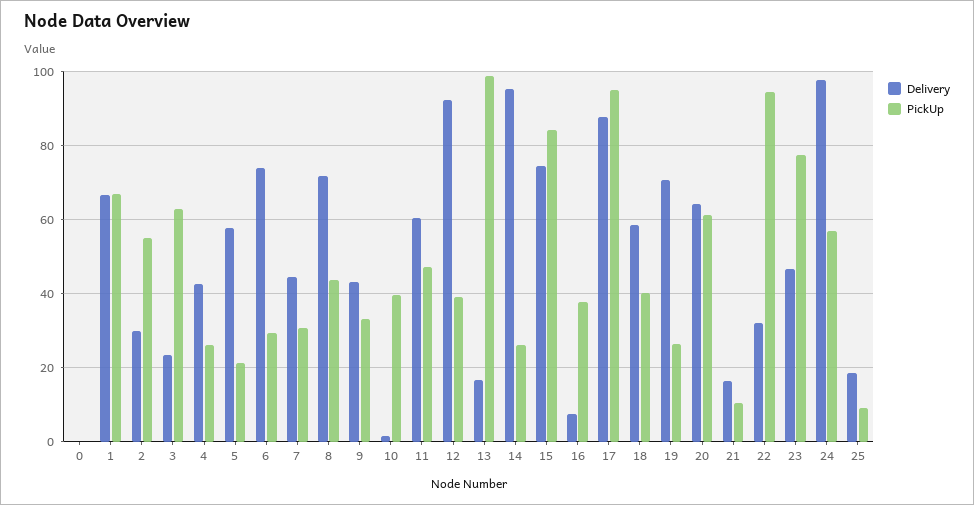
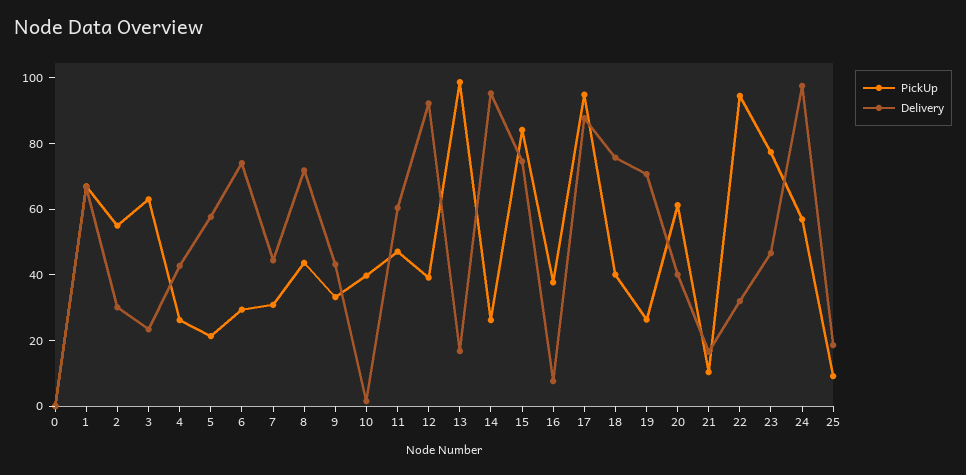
  {
    "Delivery": {
      "0": 0,
      "1": 66,
      "2": 30,
      "3": 24,
      "4": 42,
      "5": 58,
      "6": 74,
      "7": 44,
      "8": 72,
      "9": 44,
      "10": 2,
      "11": 60,
      "12": 92,
      "13": 16,
      "14": 96,
      "15": 74,
      "16": 8,
      "17": 88,
-     "18": 58,
+     "18": 75,
      "19": 70,
-     "20": 64,
+     "20": 40,
      "21": 16,
      "22": 32,
      "23": 46,
      "24": 98,
      "25": 18
    },
    "PickUp": {
      "0": 0,
      "1": 66,
      "2": 56,
      "3": 62,
      "4": 26,
      "5": 22,
      "6": 30,
      "7": 30,
      "8": 44,
      "9": 34,
      "10": 40,
      "11": 48,
      "12": 40,
      "13": 98,
      "14": 26,
      "15": 84,
      "16": 38,
      "17": 94,
      "18": 40,
      "19": 26,
      "20": 62,
      "21": 10,
      "22": 94,
      "23": 78,
      "24": 56,
      "25": 10
    }
  }

